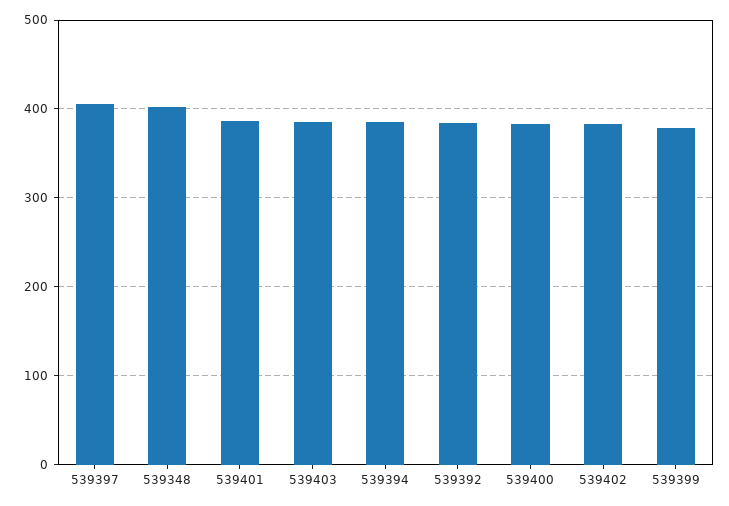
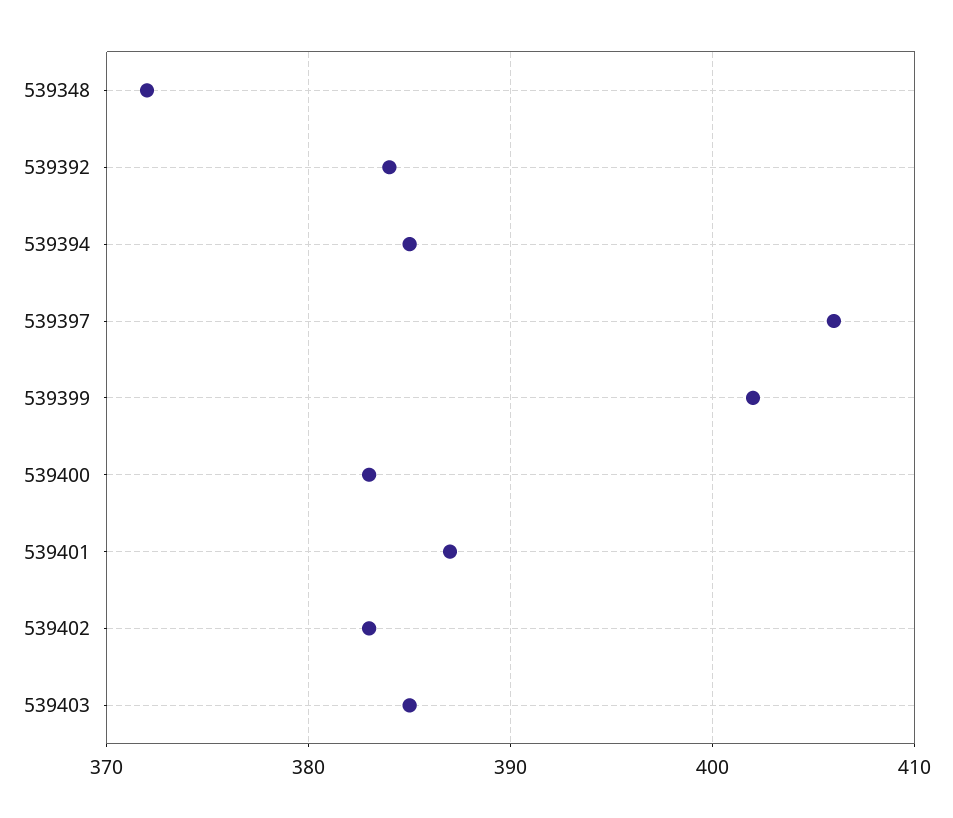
  {
    "539397": 406,
-   "539348": 400,
+   "539348": 372,
    "539401": 387,
    "539403": 385,
    "539394": 385,
    "539392": 384,
    "539400": 383,
    "539402": 383,
-   "539399": 380
+   "539399": 402
  }

